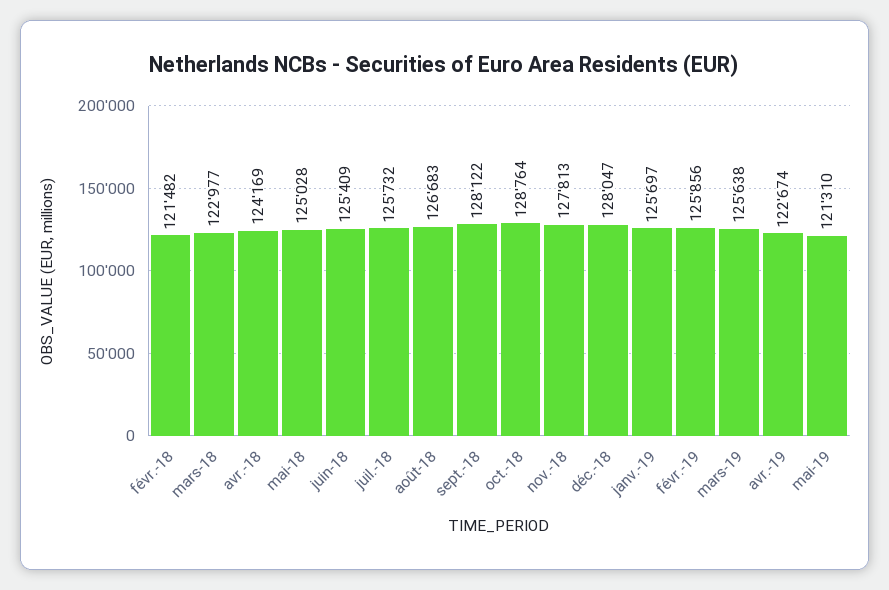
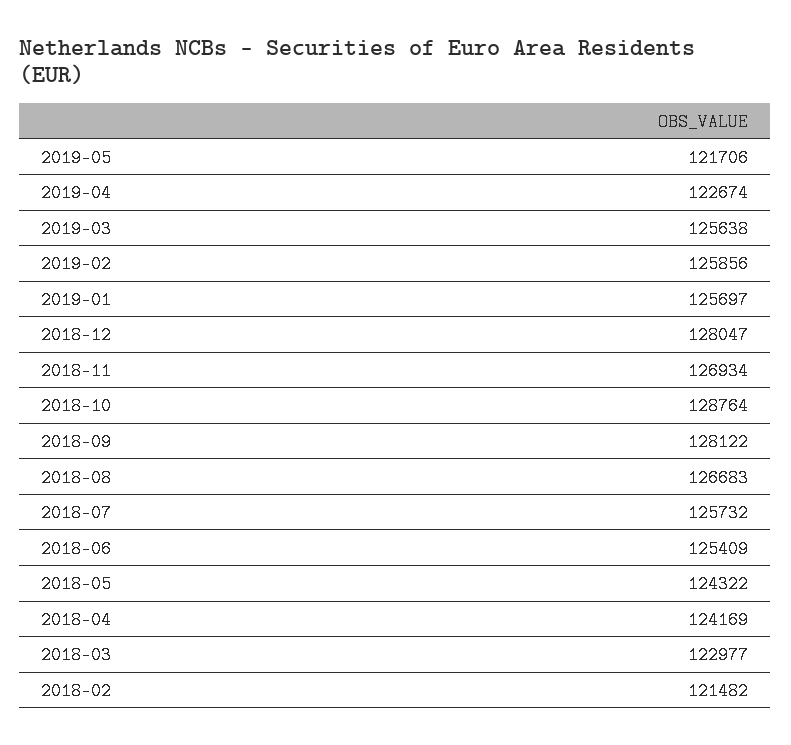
  {
    "févr.-18": 121482,
    "mars-18": 122977,
    "avr.-18": 124169,
-   "mai-18": 125028,
+   "mai-18": 124322,
    "juin-18": 125409,
    "juil.-18": 125732,
    "août-18": 126683,
    "sept.-18": 128122,
    "oct.-18": 128764,
-   "nov.-18": 127813,
+   "nov.-18": 126934,
    "déc.-18": 128047,
    "janv.-19": 125697,
    "févr.-19": 125856,
    "mars-19": 125638,
    "avr.-19": 122674,
-   "mai-19": 121310
+   "mai-19": 121706
  }

